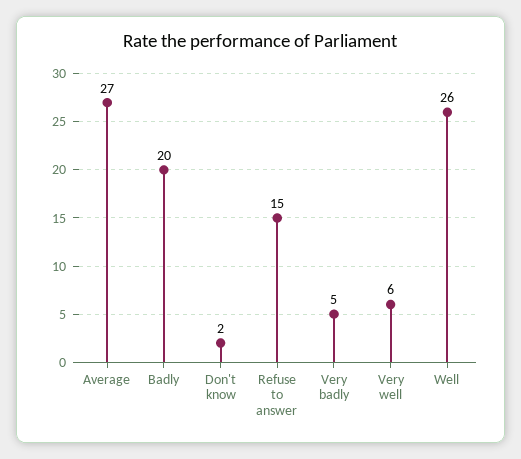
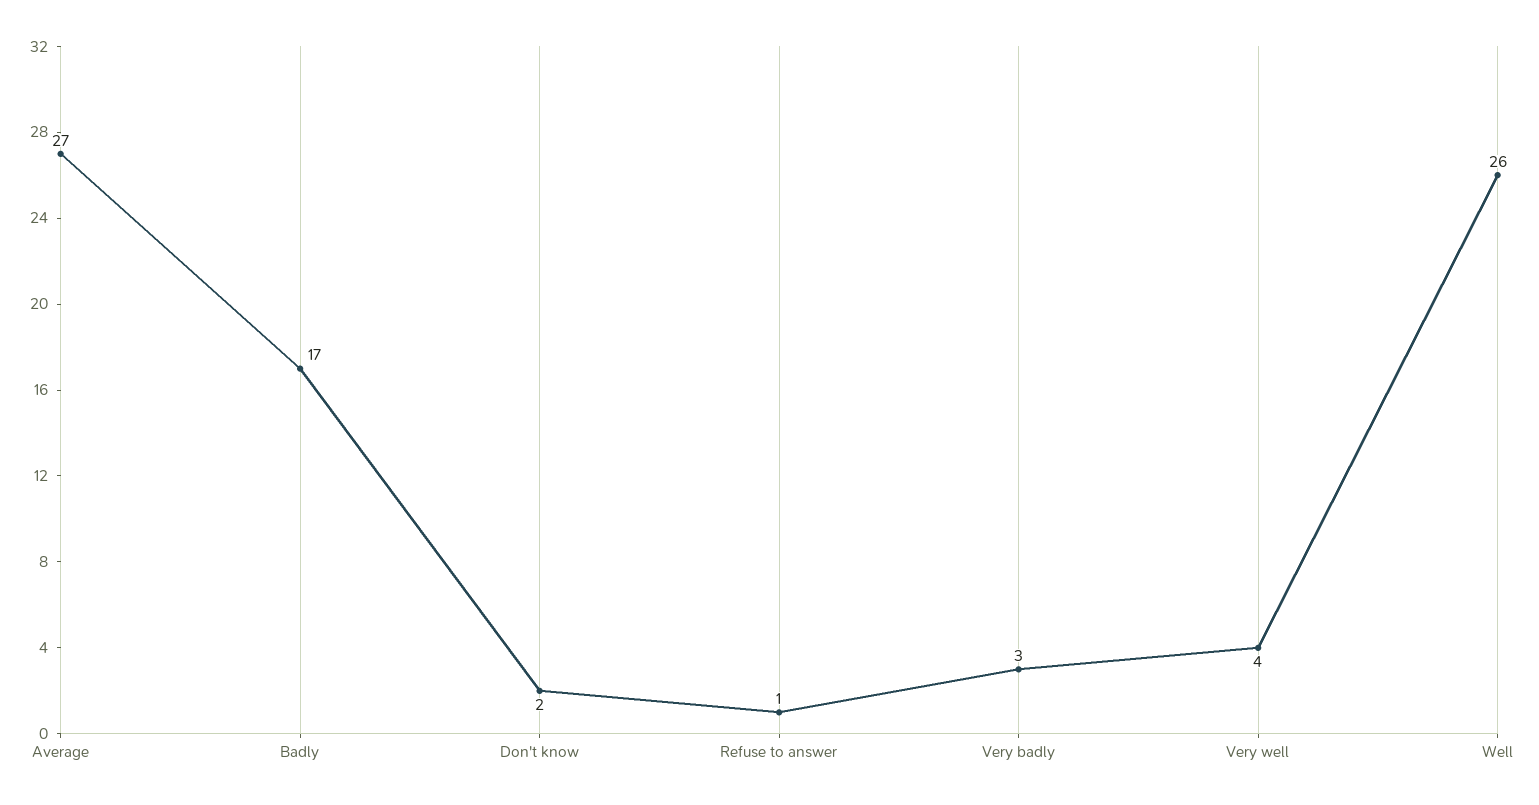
  {
    "Average": 27,
-   "Badly": 20,
+   "Badly": 17,
    "Don't know": 2,
-   "Refuse to answer": 15,
+   "Refuse to answer": 1,
-   "Very badly": 5,
+   "Very badly": 3,
-   "Very well": 6,
+   "Very well": 4,
    "Well": 26
  }

